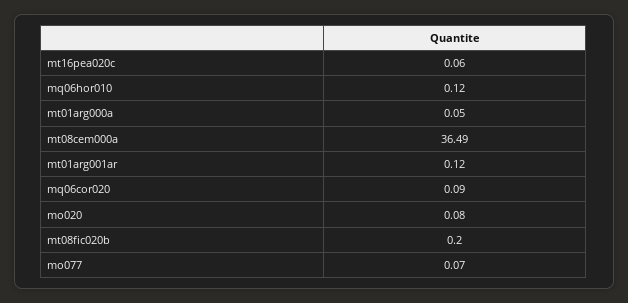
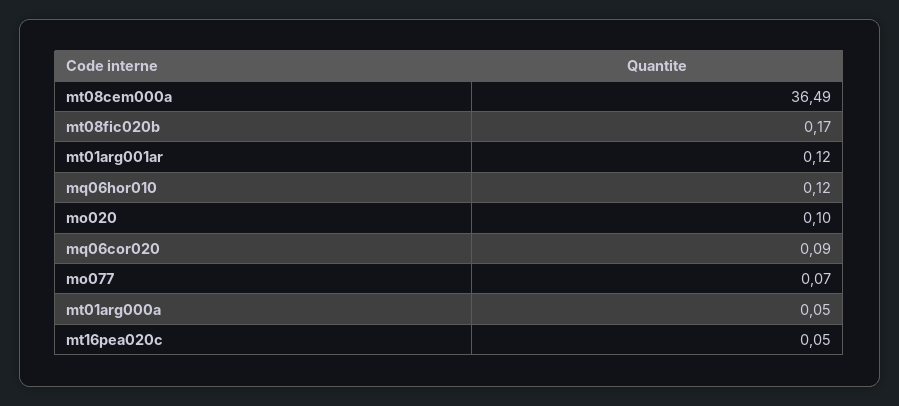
  {
-   "mt16pea020c": 0.06,
+   "mt16pea020c": 0.05,
    "mq06hor010": 0.12,
    "mt01arg000a": 0.05,
    "mt08cem000a": 36.49,
    "mt01arg001ar": 0.12,
    "mq06cor020": 0.09,
-   "mo020": 0.08,
+   "mo020": 0.1,
-   "mt08fic020b": 0.2,
+   "mt08fic020b": 0.17,
    "mo077": 0.07
  }

